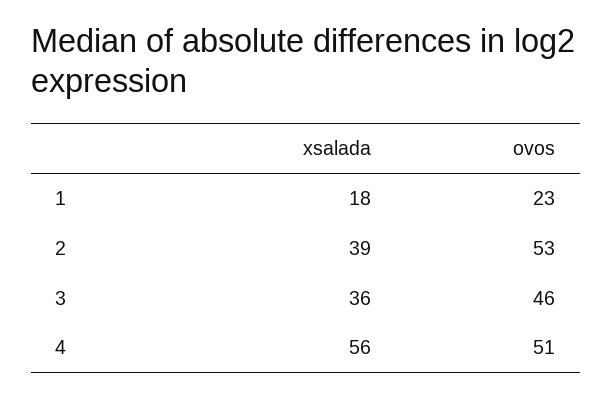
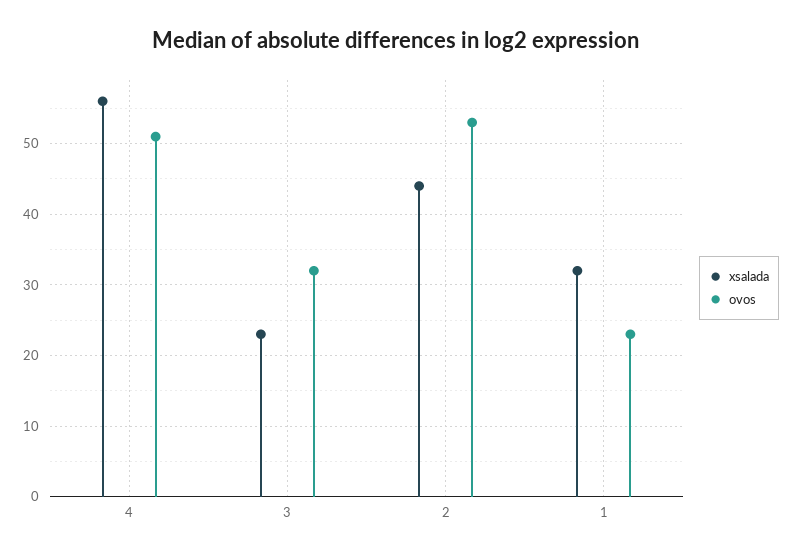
  {
    "xsalada": {
-     "1": 18,
+     "1": 32,
-     "2": 39,
+     "2": 44,
-     "3": 36,
+     "3": 23,
      "4": 56
    },
    "ovos": {
      "1": 23,
      "2": 53,
-     "3": 46,
+     "3": 32,
      "4": 51
    }
  }

